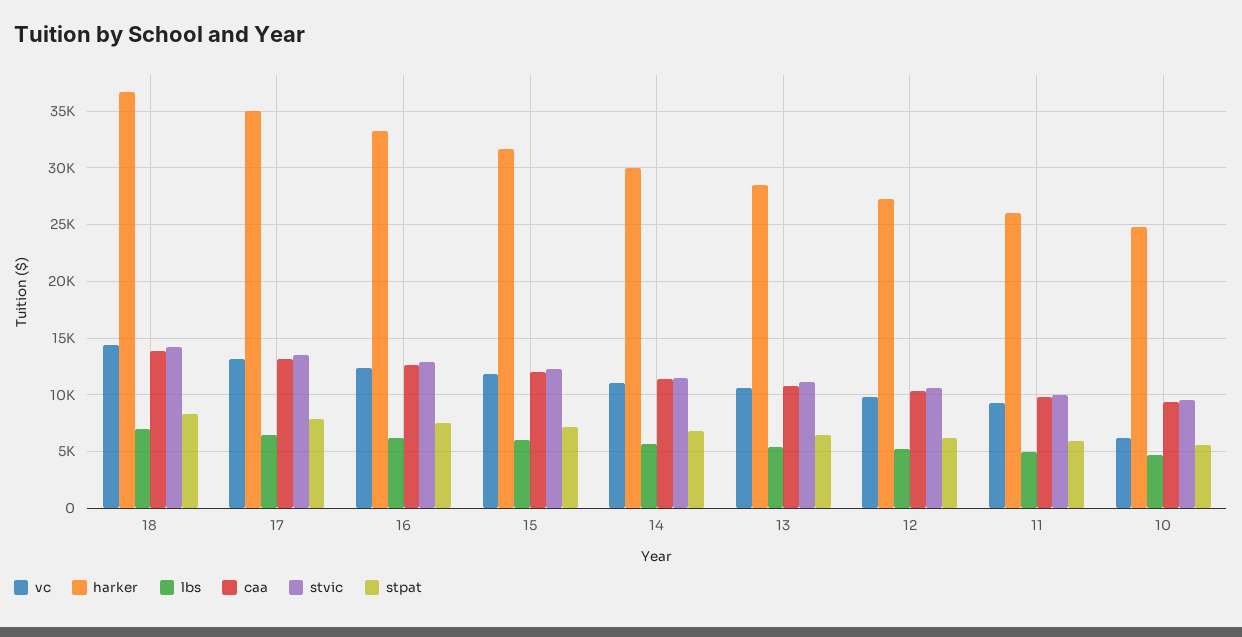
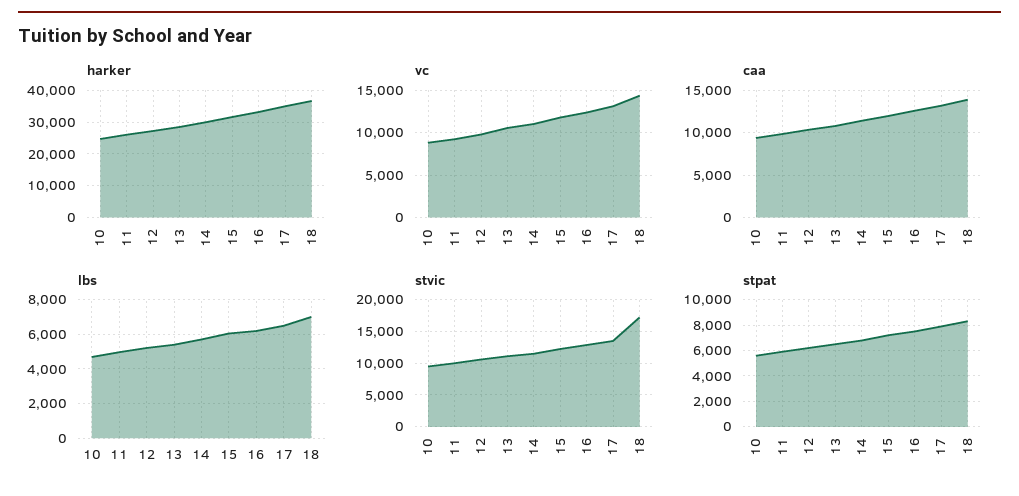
  {
    "vc": {
      "18": 14000,
      "17": 13000,
      "16": 12000,
      "15": 12000,
      "14": 11000,
      "13": 11000,
      "12": 10000,
      "11": 9000,
-     "10": 6000
+     "10": 9000
    },
    "harker": {
      "18": 37000,
      "17": 35000,
      "16": 33000,
      "15": 32000,
      "14": 30000,
      "13": 29000,
      "12": 27000,
      "11": 26000,
      "10": 25000
    },
    "lbs": {
      "18": 7000,
      "17": 6500,
      "16": 6000,
      "15": 6000,
      "14": 5500,
      "13": 5500,
      "12": 5000,
      "11": 5000,
      "10": 4500
    },
    "caa": {
      "18": 14000,
      "17": 13000,
      "16": 13000,
      "15": 12000,
      "14": 11000,
      "13": 11000,
      "12": 10000,
      "11": 10000,
      "10": 9000
    },
    "stvic": {
-     "18": 14000,
+     "18": 17000,
      "17": 14000,
      "16": 13000,
      "15": 12000,
      "14": 12000,
      "13": 11000,
      "12": 11000,
      "11": 10000,
      "10": 10000
    },
    "stpat": {
      "18": 8500,
      "17": 8000,
      "16": 7500,
      "15": 7000,
      "14": 7000,
      "13": 6500,
      "12": 6000,
      "11": 6000,
      "10": 5500
    }
  }

